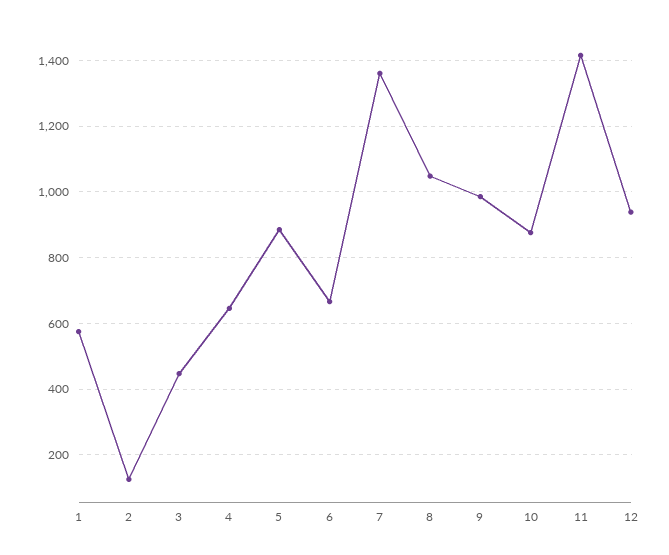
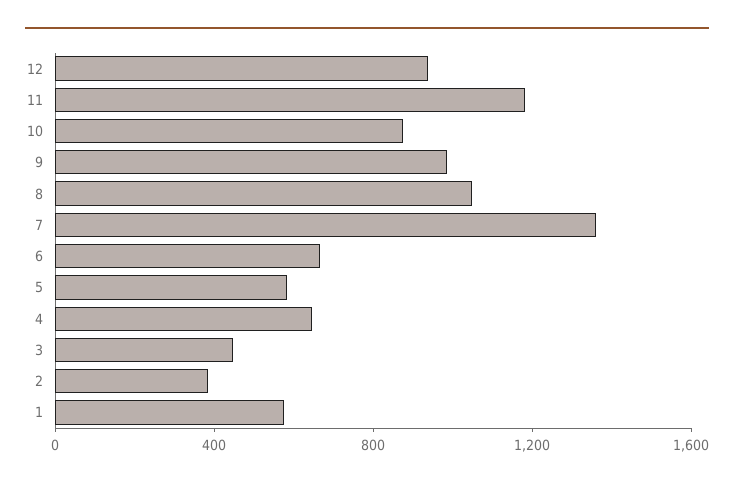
  {
    "1": 580,
-   "2": 120,
+   "2": 400,
    "3": 440,
    "4": 640,
-   "5": 880,
+   "5": 600,
    "6": 660,
    "7": 1360,
    "8": 1040,
    "9": 980,
    "10": 880,
-   "11": 1420,
+   "11": 1200,
    "12": 940
  }

